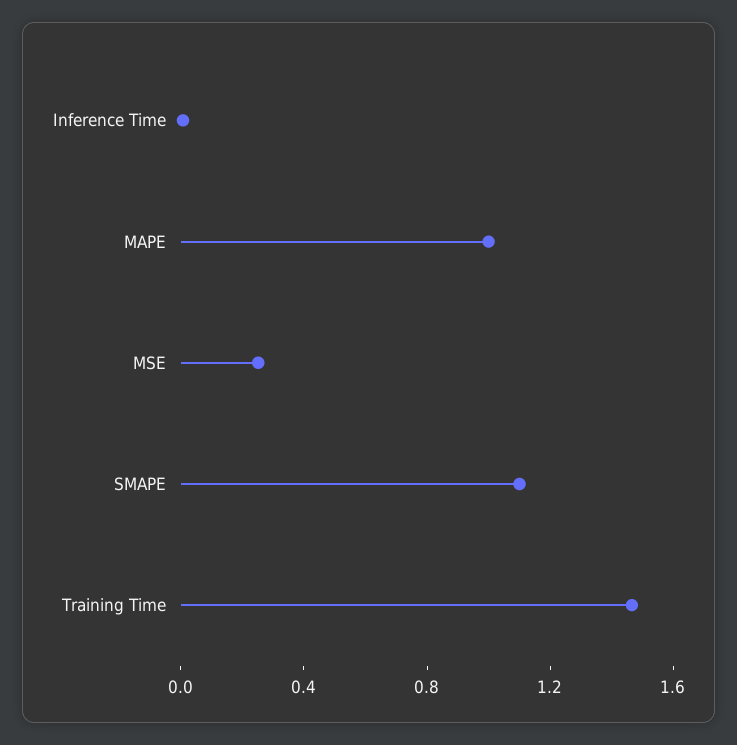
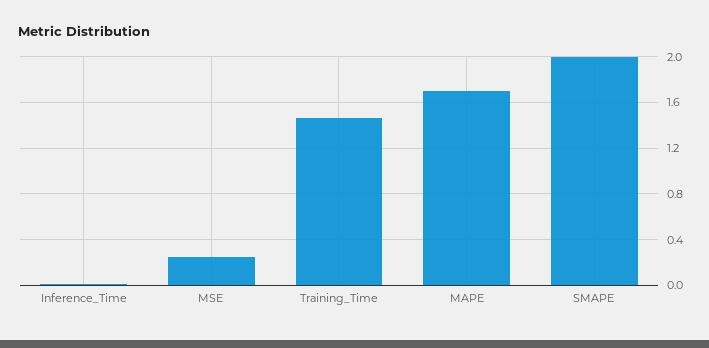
  {
    "Inference Time": 0,
-   "MAPE": 1,
+   "MAPE": 1.7,
    "MSE": 0.3,
-   "SMAPE": 1.1,
+   "SMAPE": 2,
    "Training Time": 1.5
  }

